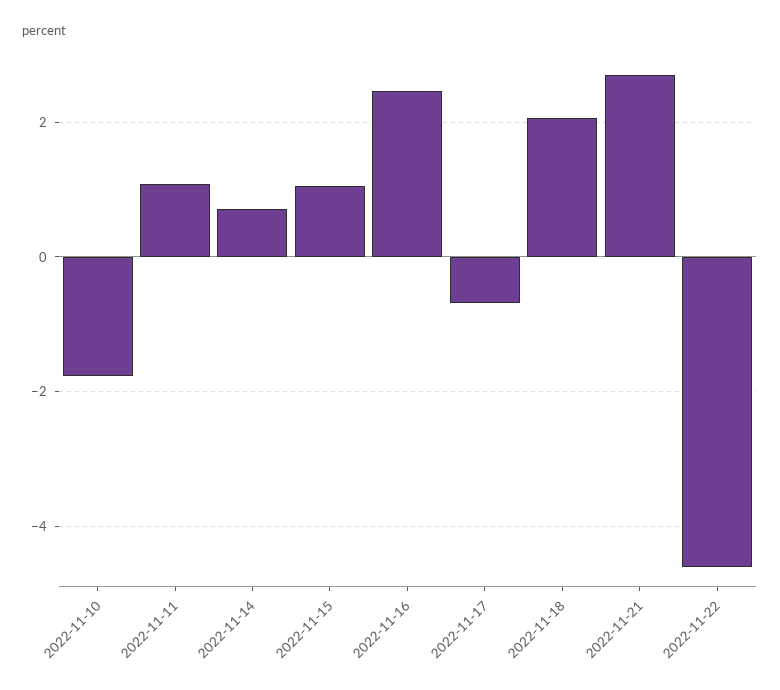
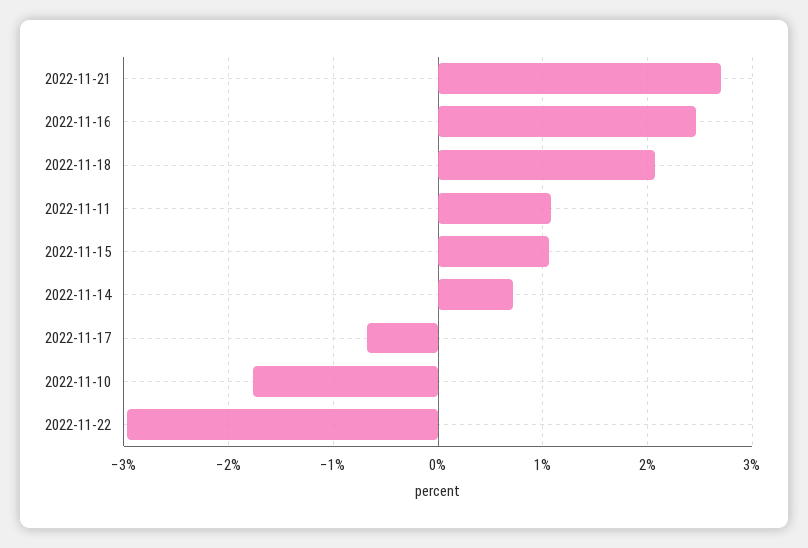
  {
    "2022-11-10": -1.8,
    "2022-11-11": 1.1,
    "2022-11-14": 0.7,
    "2022-11-15": 1.1,
    "2022-11-16": 2.5,
    "2022-11-17": -0.7,
    "2022-11-18": 2.1,
    "2022-11-21": 2.7,
-   "2022-11-22": -4.6
+   "2022-11-22": -3
  }

